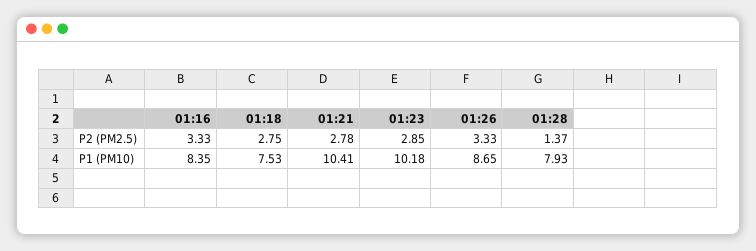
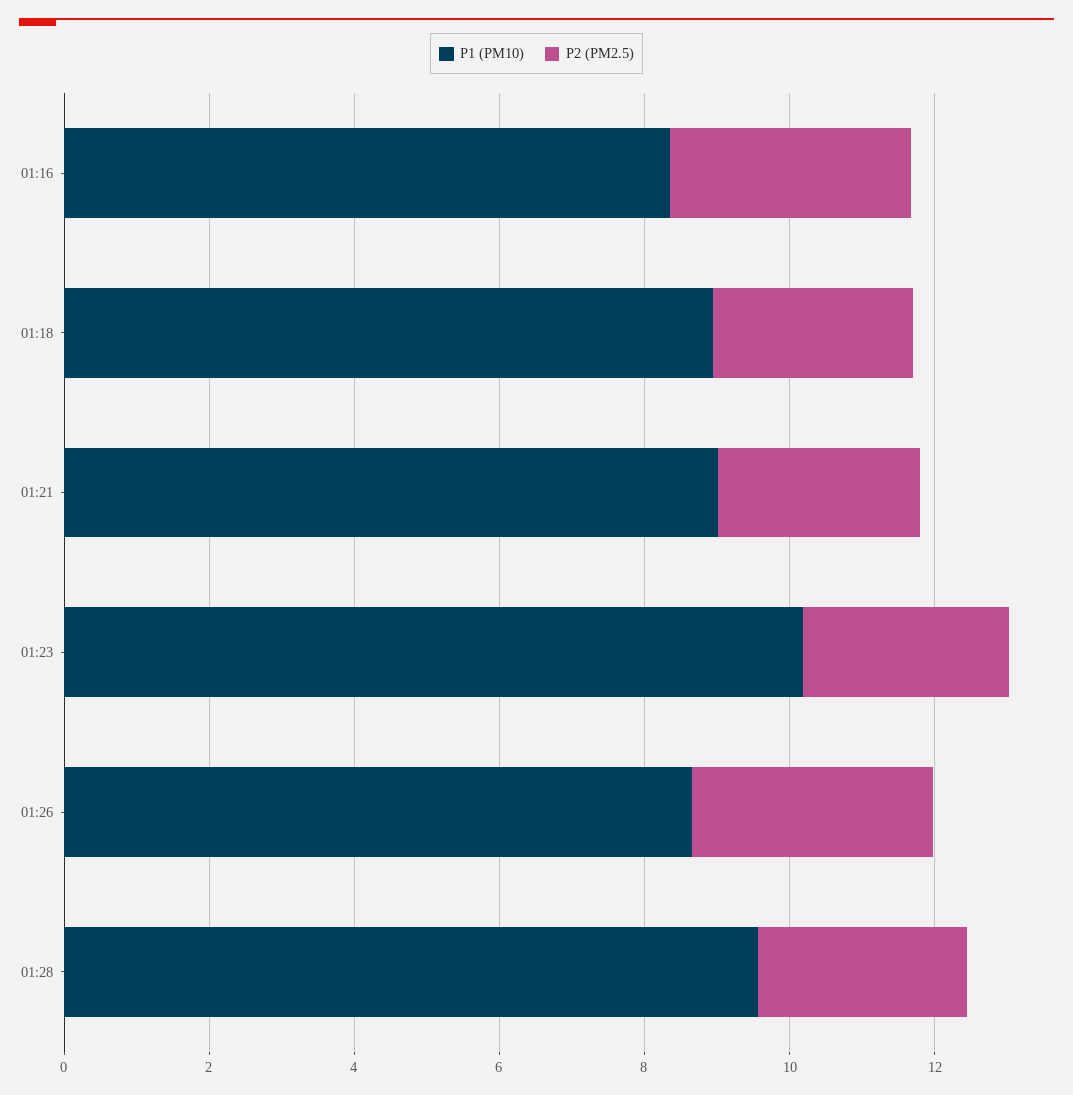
  {
    "P2 (PM2.5)": {
      "01:16": 3.33,
      "01:18": 2.75,
      "01:21": 2.78,
      "01:23": 2.85,
      "01:26": 3.33,
-     "01:28": 1.37
+     "01:28": 3
    },
    "P1 (PM10)": {
      "01:16": 8.35,
-     "01:18": 7.53,
+     "01:18": 9,
-     "01:21": 10.41,
+     "01:21": 9,
      "01:23": 10.18,
      "01:26": 8.65,
-     "01:28": 7.93
+     "01:28": 9.5
    }
  }

